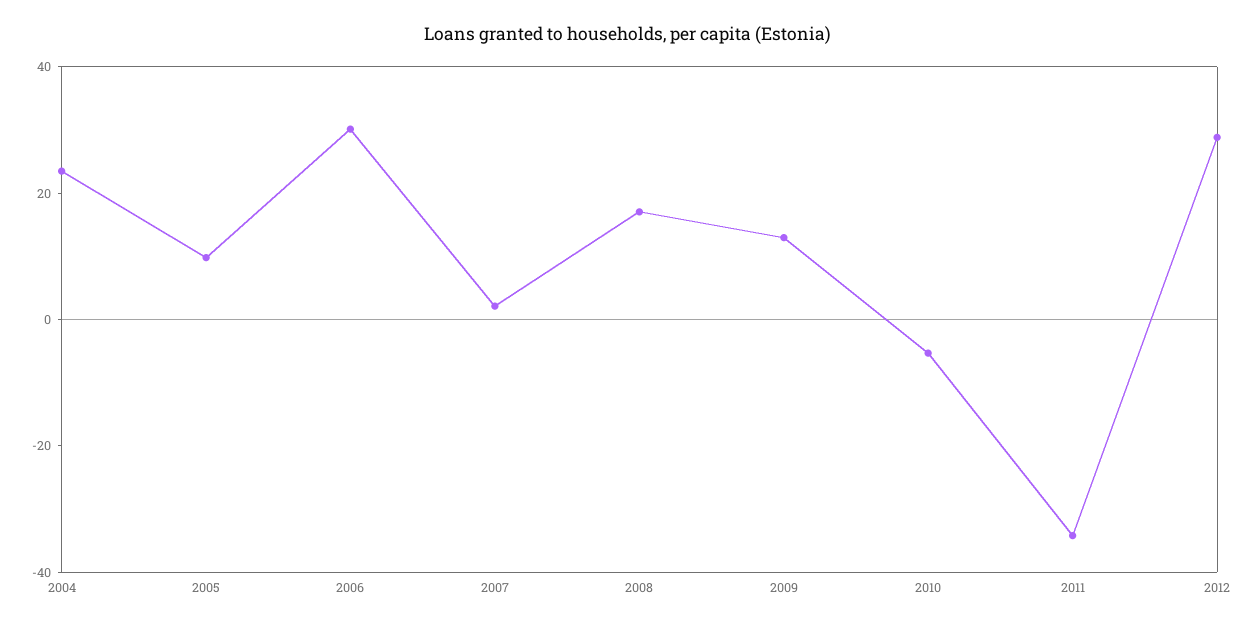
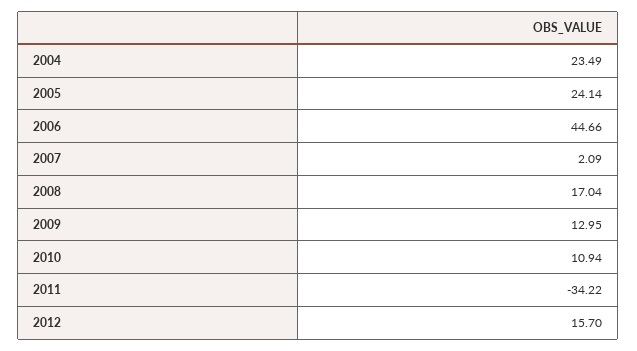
  {
    "2004": 23.49,
-   "2005": 10,
+   "2005": 24.14,
-   "2006": 30,
+   "2006": 44.66,
    "2007": 2.09,
    "2008": 17.04,
    "2009": 12.95,
-   "2010": -5,
+   "2010": 10.94,
    "2011": -34.22,
-   "2012": 30
+   "2012": 15.7
  }

